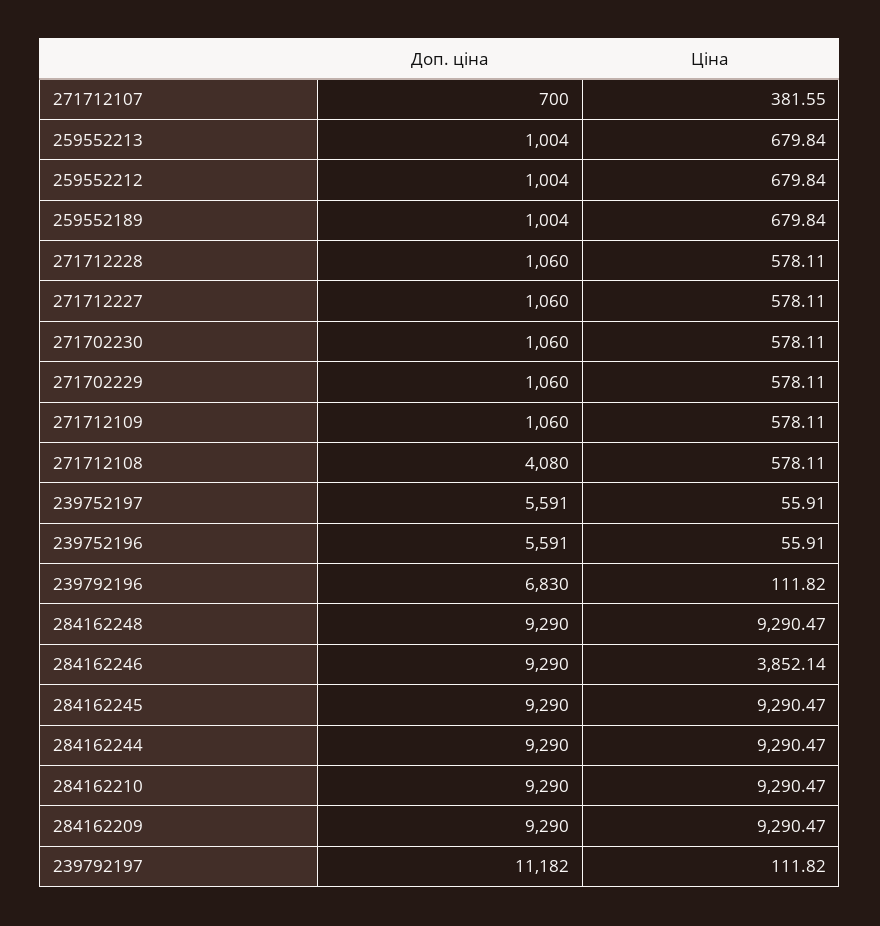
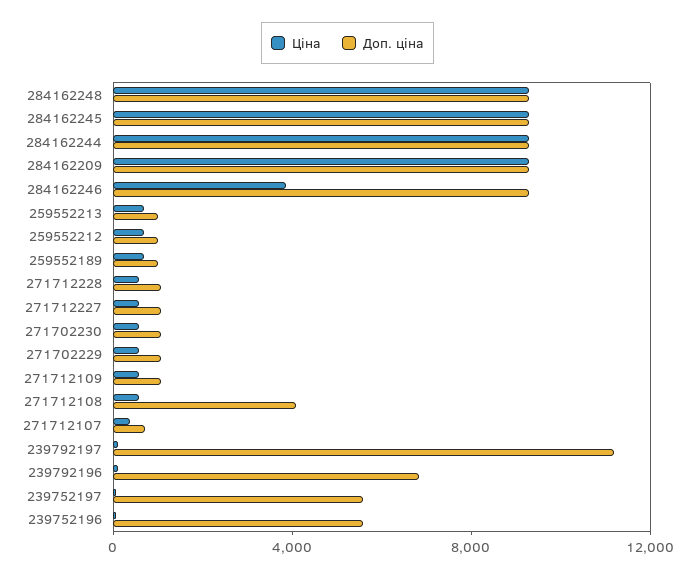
  {
    "Доп. ціна": {
      "271712107": 700,
      "259552213": 1004,
      "259552212": 1004,
      "259552189": 1004,
      "271712228": 1060,
      "271712227": 1060,
      "271702230": 1060,
      "271702229": 1060,
      "271712109": 1060,
      "271712108": 4080,
      "239752197": 5591,
      "239752196": 5591,
      "239792196": 6830,
      "284162248": 9290,
      "284162246": 9290,
      "284162245": 9290,
      "284162244": 9290,
-     "284162210": 9290,
      "284162209": 9290,
      "239792197": 11182
    },
    "Ціна": {
      "271712107": 381.55,
      "259552213": 679.84,
      "259552212": 679.84,
      "259552189": 679.84,
      "271712228": 578.11,
      "271712227": 578.11,
      "271702230": 578.11,
      "271702229": 578.11,
      "271712109": 578.11,
      "271712108": 578.11,
      "239752197": 55.91,
      "239752196": 55.91,
      "239792196": 111.82,
      "284162248": 9290.47,
      "284162246": 3852.14,
      "284162245": 9290.47,
      "284162244": 9290.47,
-     "284162210": 9290.47,
      "284162209": 9290.47,
      "239792197": 111.82
    }
  }

